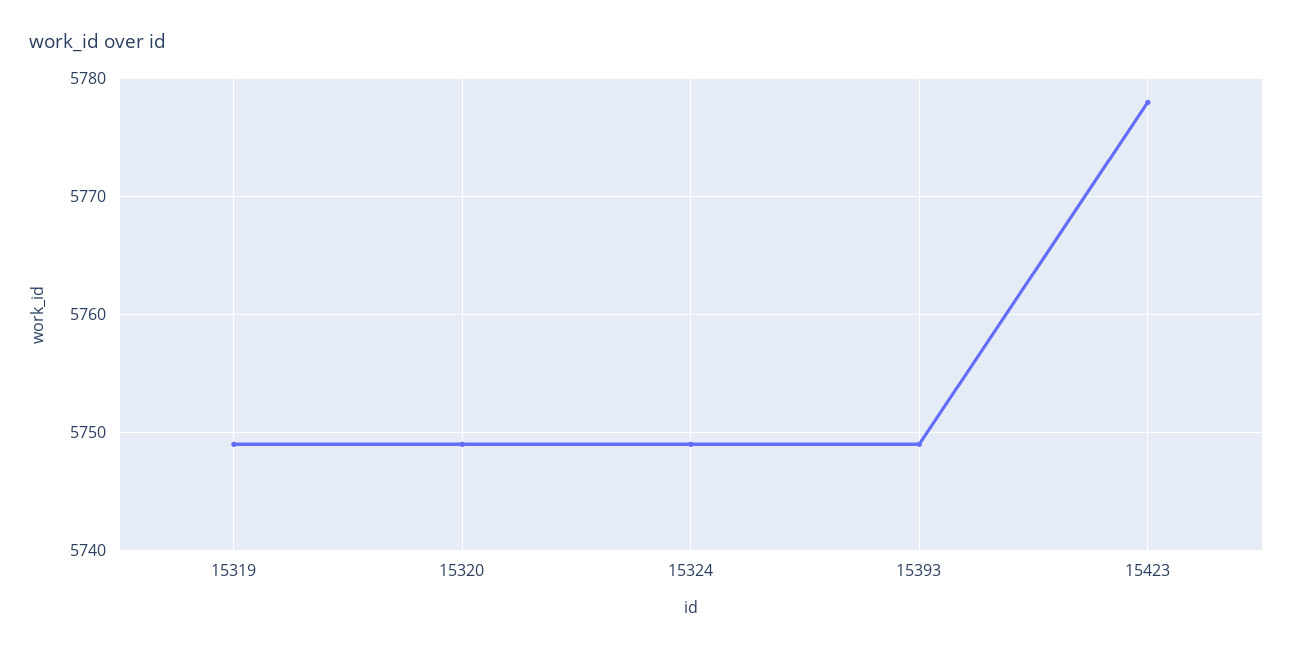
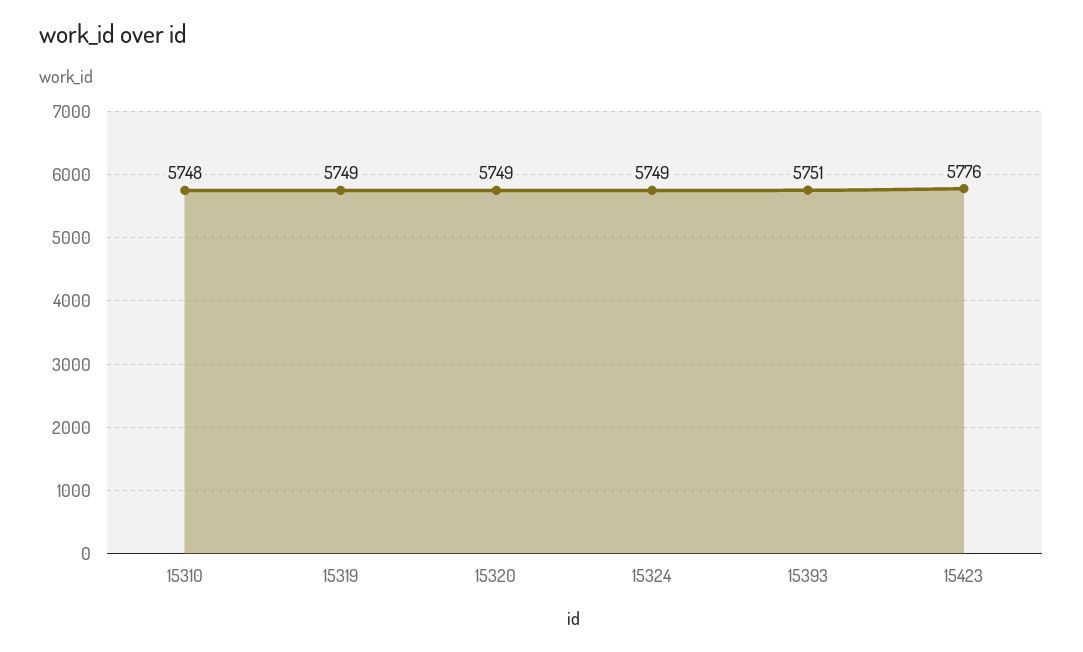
  {
    "15319": 5749,
    "15320": 5749,
    "15324": 5749,
-   "15393": 5749,
+   "15393": 5751,
-   "15423": 5778
+   "15423": 5776,
+   "15310": 5748
  }

